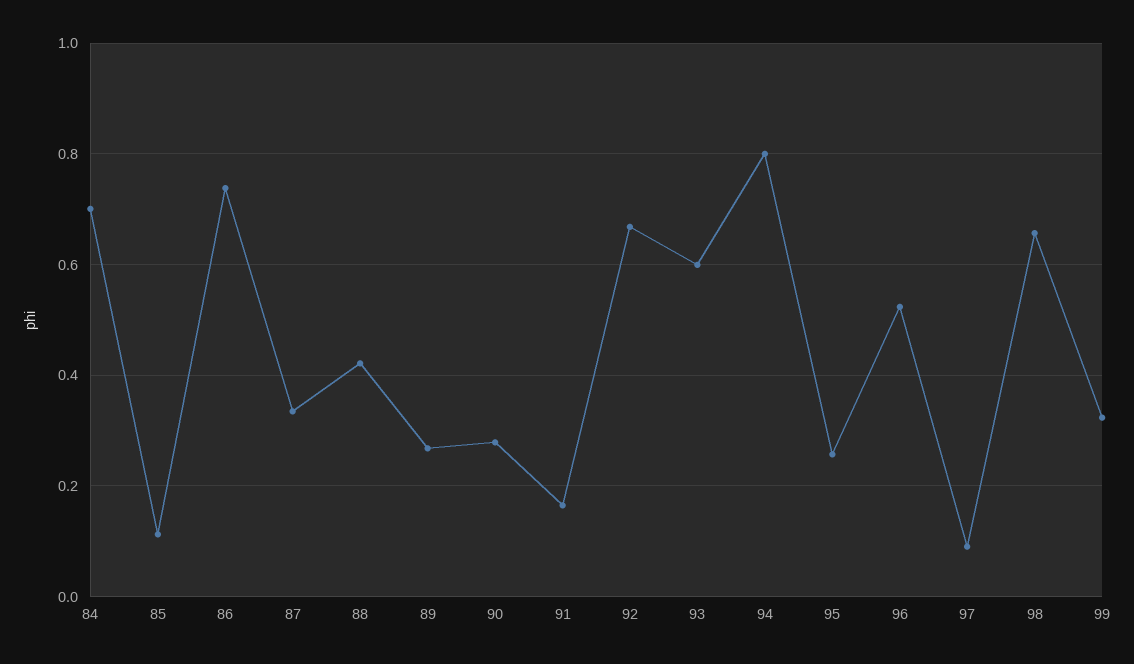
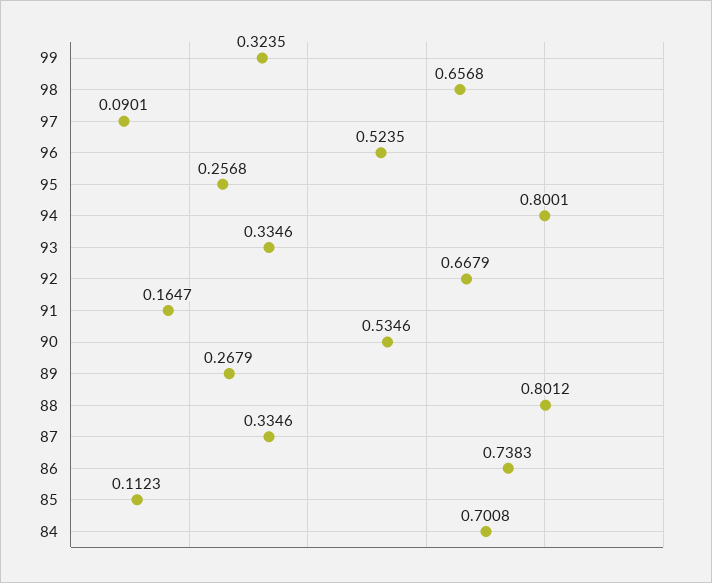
  {
    "84": 0.7008,
    "85": 0.1123,
    "86": 0.7383,
    "87": 0.3346,
-   "88": 0.42,
+   "88": 0.8012,
    "89": 0.2679,
-   "90": 0.28,
+   "90": 0.5346,
    "91": 0.1647,
    "92": 0.6679,
-   "93": 0.6,
+   "93": 0.3346,
    "94": 0.8001,
    "95": 0.2568,
    "96": 0.5235,
    "97": 0.0901,
    "98": 0.6568,
    "99": 0.3235
  }

